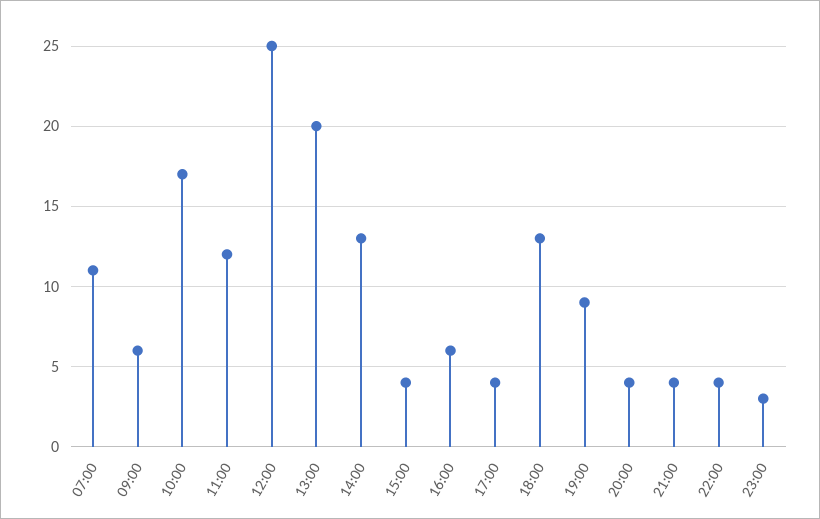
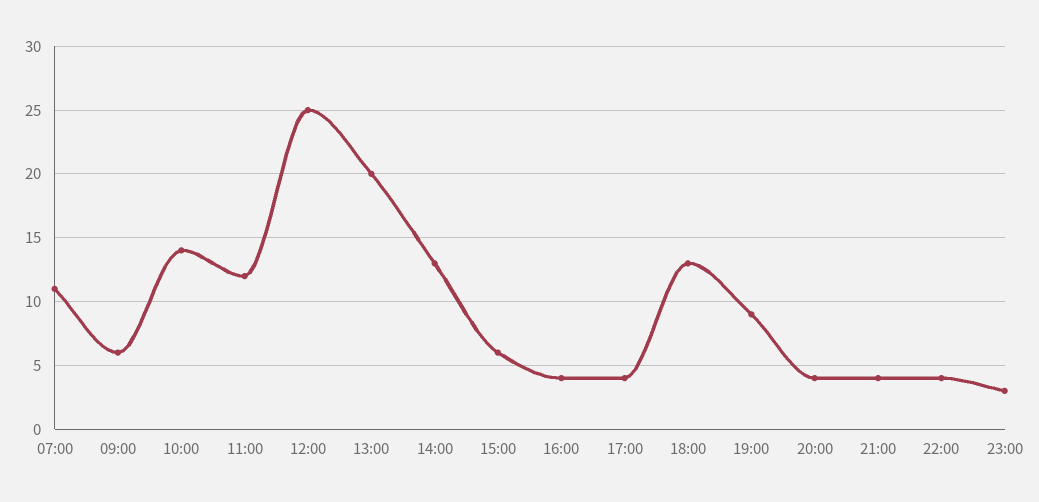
  {
    "07:00": 11,
    "09:00": 6,
-   "10:00": 17,
+   "10:00": 14,
    "11:00": 12,
    "12:00": 25,
    "13:00": 20,
    "14:00": 13,
-   "15:00": 4,
+   "15:00": 6,
-   "16:00": 6,
+   "16:00": 4,
    "17:00": 4,
    "18:00": 13,
    "19:00": 9,
    "20:00": 4,
    "21:00": 4,
    "22:00": 4,
    "23:00": 3
  }

